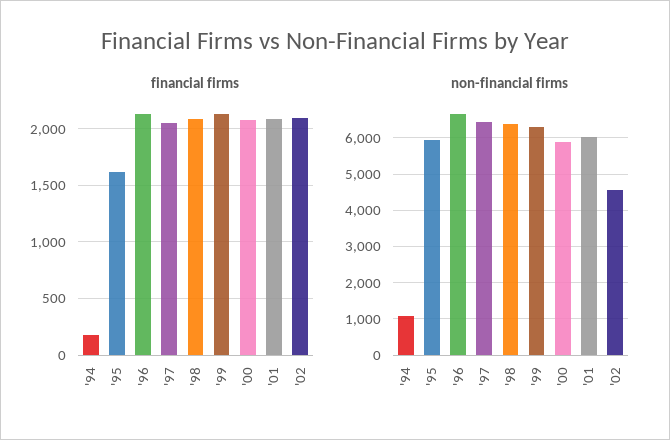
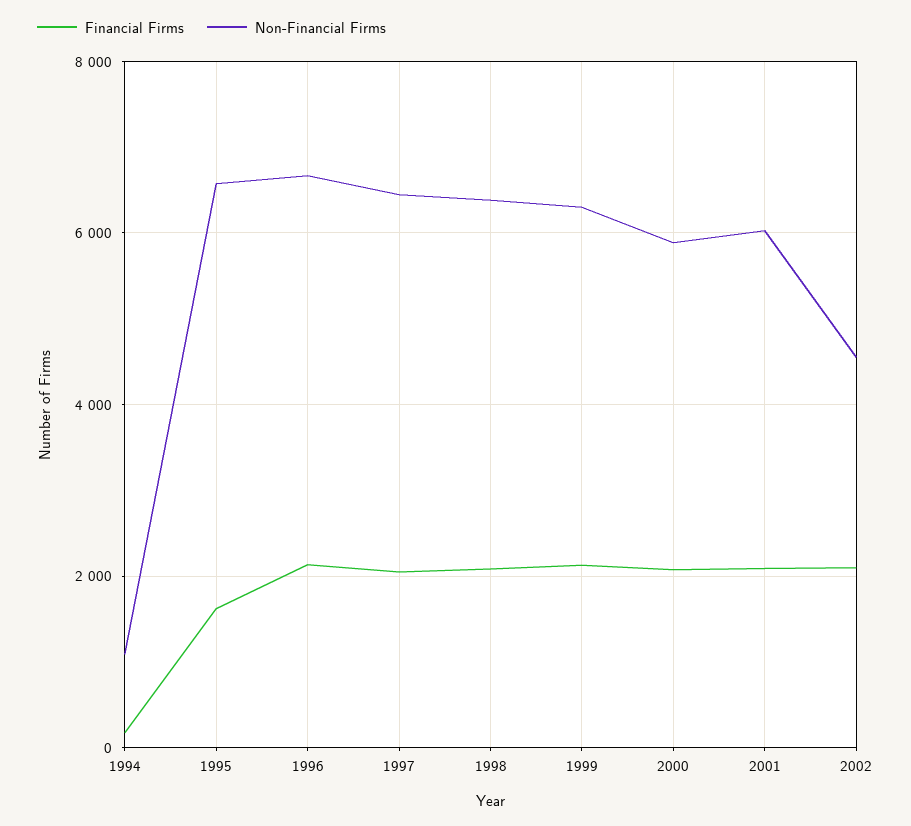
  {
    "financial firms": {
      "'94": 200,
      "'95": 1600,
      "'96": 2100,
      "'97": 2000,
      "'98": 2100,
      "'99": 2100,
      "'00": 2100,
      "'01": 2100,
      "'02": 2100
    },
    "non-financial firms": {
      "'94": 1000,
-     "'95": 6000,
+     "'95": 6600,
      "'96": 6600,
      "'97": 6400,
      "'98": 6400,
      "'99": 6200,
      "'00": 5800,
      "'01": 6000,
      "'02": 4600
    }
  }

